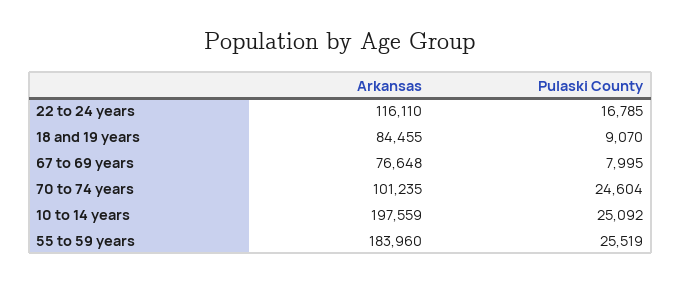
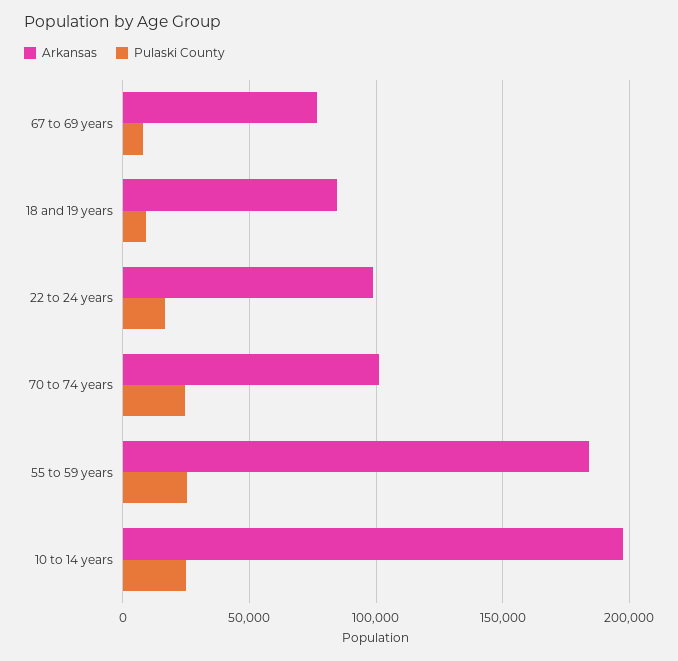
  {
    "Arkansas": {
-     "22 to 24 years": 116110,
+     "22 to 24 years": 100000,
      "18 and 19 years": 84455,
      "67 to 69 years": 76648,
      "70 to 74 years": 101235,
      "10 to 14 years": 197559,
      "55 to 59 years": 183960
    },
    "Pulaski County": {
      "22 to 24 years": 16785,
      "18 and 19 years": 9070,
      "67 to 69 years": 7995,
      "70 to 74 years": 24604,
      "10 to 14 years": 25092,
      "55 to 59 years": 25519
    }
  }

